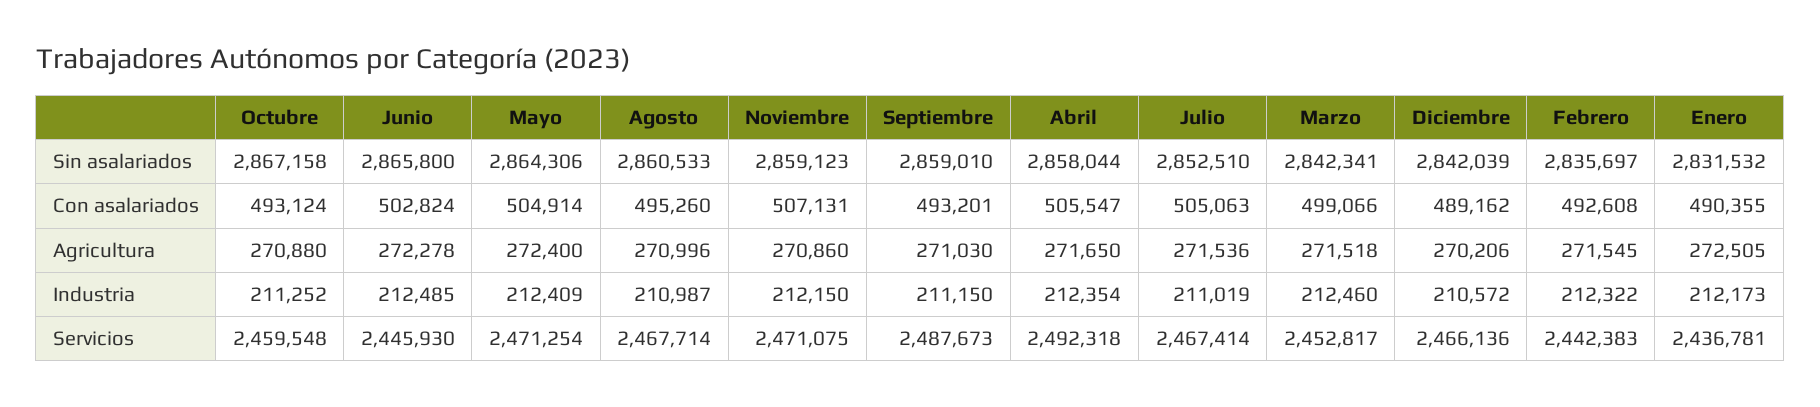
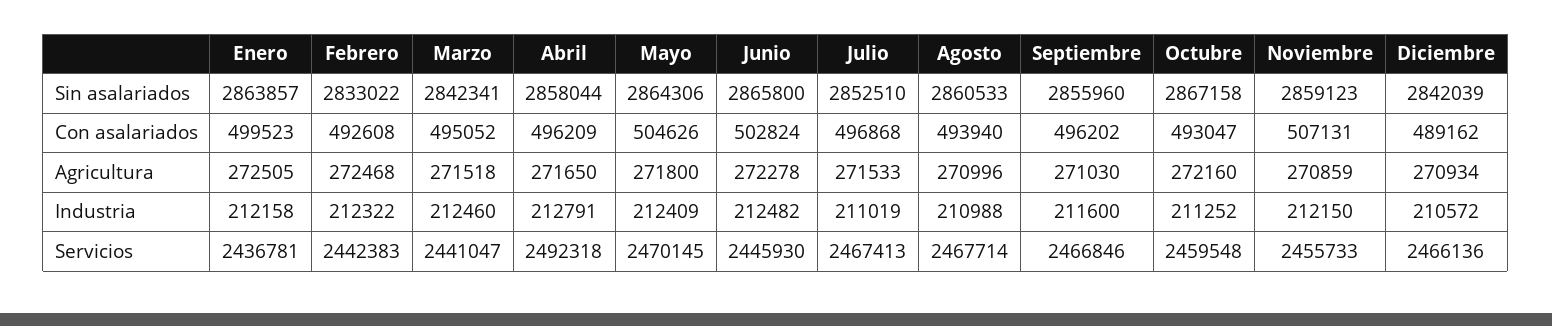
  {
    "Octubre": {
      "Sin asalariados": 2867158,
-     "Con asalariados": 493124,
+     "Con asalariados": 493047,
-     "Agricultura": 270880,
+     "Agricultura": 272160,
      "Industria": 211252,
      "Servicios": 2459548
    },
    "Junio": {
      "Sin asalariados": 2865800,
      "Con asalariados": 502824,
      "Agricultura": 272278,
-     "Industria": 212485,
+     "Industria": 212482,
      "Servicios": 2445930
    },
    "Mayo": {
      "Sin asalariados": 2864306,
-     "Con asalariados": 504914,
+     "Con asalariados": 504626,
-     "Agricultura": 272400,
+     "Agricultura": 271800,
      "Industria": 212409,
-     "Servicios": 2471254
+     "Servicios": 2470145
    },
    "Agosto": {
      "Sin asalariados": 2860533,
-     "Con asalariados": 495260,
+     "Con asalariados": 493940,
      "Agricultura": 270996,
-     "Industria": 210987,
+     "Industria": 210988,
      "Servicios": 2467714
    },
    "Noviembre": {
      "Sin asalariados": 2859123,
      "Con asalariados": 507131,
-     "Agricultura": 270860,
+     "Agricultura": 270859,
      "Industria": 212150,
-     "Servicios": 2471075
+     "Servicios": 2455733
    },
    "Septiembre": {
-     "Sin asalariados": 2859010,
+     "Sin asalariados": 2855960,
-     "Con asalariados": 493201,
+     "Con asalariados": 496202,
      "Agricultura": 271030,
-     "Industria": 211150,
+     "Industria": 211600,
-     "Servicios": 2487673
+     "Servicios": 2466846
    },
    "Abril": {
      "Sin asalariados": 2858044,
-     "Con asalariados": 505547,
+     "Con asalariados": 496209,
      "Agricultura": 271650,
-     "Industria": 212354,
+     "Industria": 212791,
      "Servicios": 2492318
    },
    "Julio": {
      "Sin asalariados": 2852510,
-     "Con asalariados": 505063,
+     "Con asalariados": 496868,
-     "Agricultura": 271536,
+     "Agricultura": 271533,
      "Industria": 211019,
-     "Servicios": 2467414
+     "Servicios": 2467413
    },
    "Marzo": {
      "Sin asalariados": 2842341,
-     "Con asalariados": 499066,
+     "Con asalariados": 495052,
      "Agricultura": 271518,
      "Industria": 212460,
-     "Servicios": 2452817
+     "Servicios": 2441047
    },
    "Diciembre": {
      "Sin asalariados": 2842039,
      "Con asalariados": 489162,
-     "Agricultura": 270206,
+     "Agricultura": 270934,
      "Industria": 210572,
      "Servicios": 2466136
    },
    "Febrero": {
-     "Sin asalariados": 2835697,
+     "Sin asalariados": 2833022,
      "Con asalariados": 492608,
-     "Agricultura": 271545,
+     "Agricultura": 272468,
      "Industria": 212322,
      "Servicios": 2442383
    },
    "Enero": {
-     "Sin asalariados": 2831532,
+     "Sin asalariados": 2863857,
-     "Con asalariados": 490355,
+     "Con asalariados": 499523,
      "Agricultura": 272505,
-     "Industria": 212173,
+     "Industria": 212158,
      "Servicios": 2436781
    }
  }

